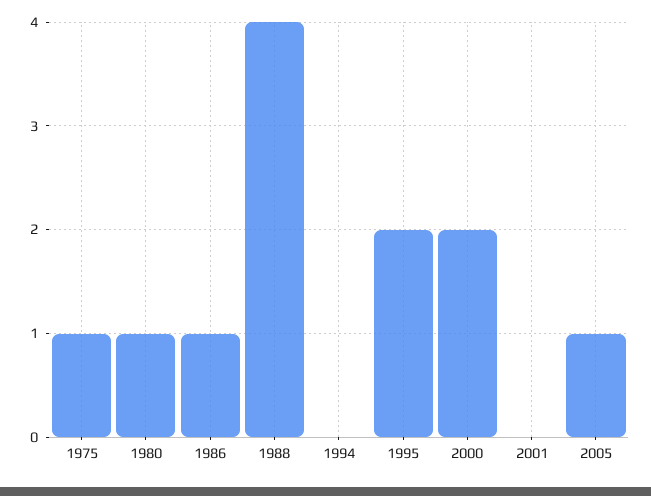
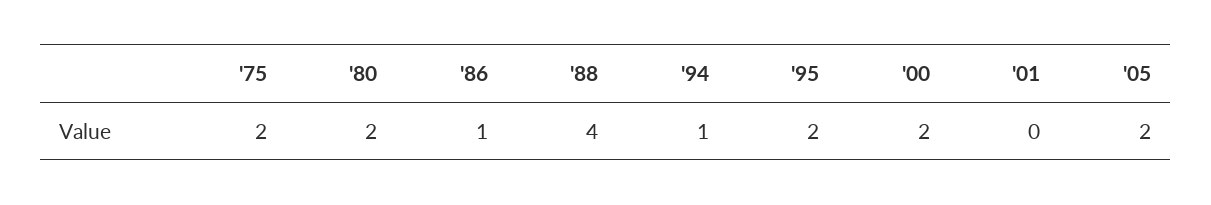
  {
-   "1975": 1,
+   "1975": 2,
-   "1980": 1,
+   "1980": 2,
    "1986": 1,
    "1988": 4,
-   "1994": 0,
+   "1994": 1,
    "1995": 2,
    "2000": 2,
    "2001": 0,
-   "2005": 1
+   "2005": 2
  }

